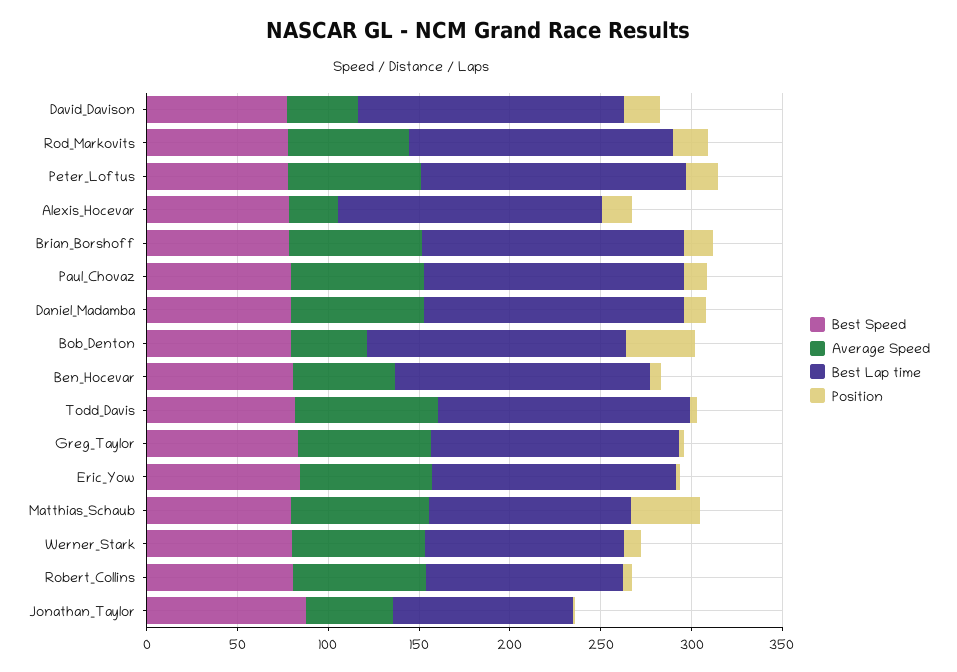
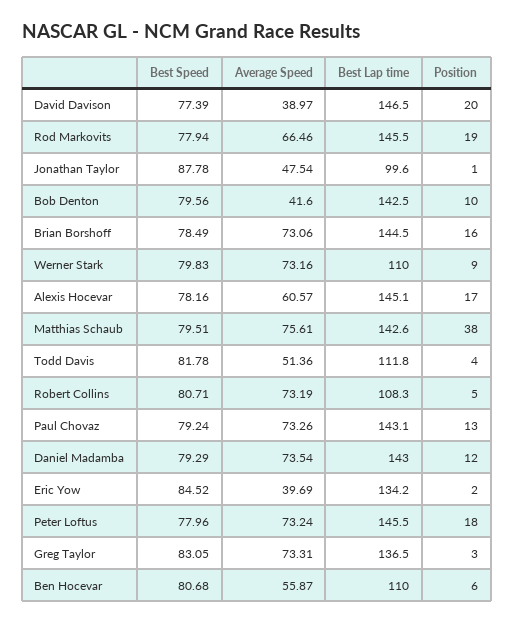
  {
    "Best Speed": {
      "David_Davison": 77.39,
      "Rod_Markovits": 77.94,
      "Peter_Loftus": 77.96,
      "Alexis_Hocevar": 78.16,
      "Brian_Borshoff": 78.49,
      "Paul_Chovaz": 79.24,
      "Daniel_Madamba": 79.29,
      "Bob_Denton": 79.56,
      "Ben_Hocevar": 80.68,
      "Todd_Davis": 81.78,
      "Greg_Taylor": 83.05,
      "Eric_Yow": 84.52,
      "Matthias_Schaub": 79.51,
      "Werner_Stark": 79.83,
      "Robert_Collins": 80.71,
      "Jonathan_Taylor": 87.78
    },
    "Average Speed": {
      "David_Davison": 38.97,
      "Rod_Markovits": 66.46,
      "Peter_Loftus": 73.24,
-     "Alexis_Hocevar": 30,
+     "Alexis_Hocevar": 60.57,
      "Brian_Borshoff": 73.06,
      "Paul_Chovaz": 73.26,
      "Daniel_Madamba": 73.54,
      "Bob_Denton": 41.6,
      "Ben_Hocevar": 55.87,
-     "Todd_Davis": 80,
+     "Todd_Davis": 51.36,
      "Greg_Taylor": 73.31,
-     "Eric_Yow": 70,
+     "Eric_Yow": 39.69,
      "Matthias_Schaub": 75.61,
      "Werner_Stark": 73.16,
      "Robert_Collins": 73.19,
      "Jonathan_Taylor": 47.54
    },
    "Best Lap time": {
      "David_Davison": 146.5,
      "Rod_Markovits": 145.5,
      "Peter_Loftus": 145.5,
      "Alexis_Hocevar": 145.1,
      "Brian_Borshoff": 144.5,
      "Paul_Chovaz": 143.1,
      "Daniel_Madamba": 143,
      "Bob_Denton": 142.5,
-     "Ben_Hocevar": 140,
+     "Ben_Hocevar": 110,
-     "Todd_Davis": 140,
+     "Todd_Davis": 111.8,
      "Greg_Taylor": 136.5,
      "Eric_Yow": 134.2,
-     "Matthias_Schaub": 110,
+     "Matthias_Schaub": 142.6,
      "Werner_Stark": 110,
      "Robert_Collins": 108.3,
      "Jonathan_Taylor": 99.6
    },
    "Position": {
      "David_Davison": 20,
      "Rod_Markovits": 19,
      "Peter_Loftus": 18,
      "Alexis_Hocevar": 17,
      "Brian_Borshoff": 16,
      "Paul_Chovaz": 13,
      "Daniel_Madamba": 12,
-     "Bob_Denton": 40,
+     "Bob_Denton": 10,
      "Ben_Hocevar": 6,
      "Todd_Davis": 4,
      "Greg_Taylor": 3,
      "Eric_Yow": 2,
      "Matthias_Schaub": 38,
      "Werner_Stark": 9,
      "Robert_Collins": 5,
      "Jonathan_Taylor": 1
    }
  }

